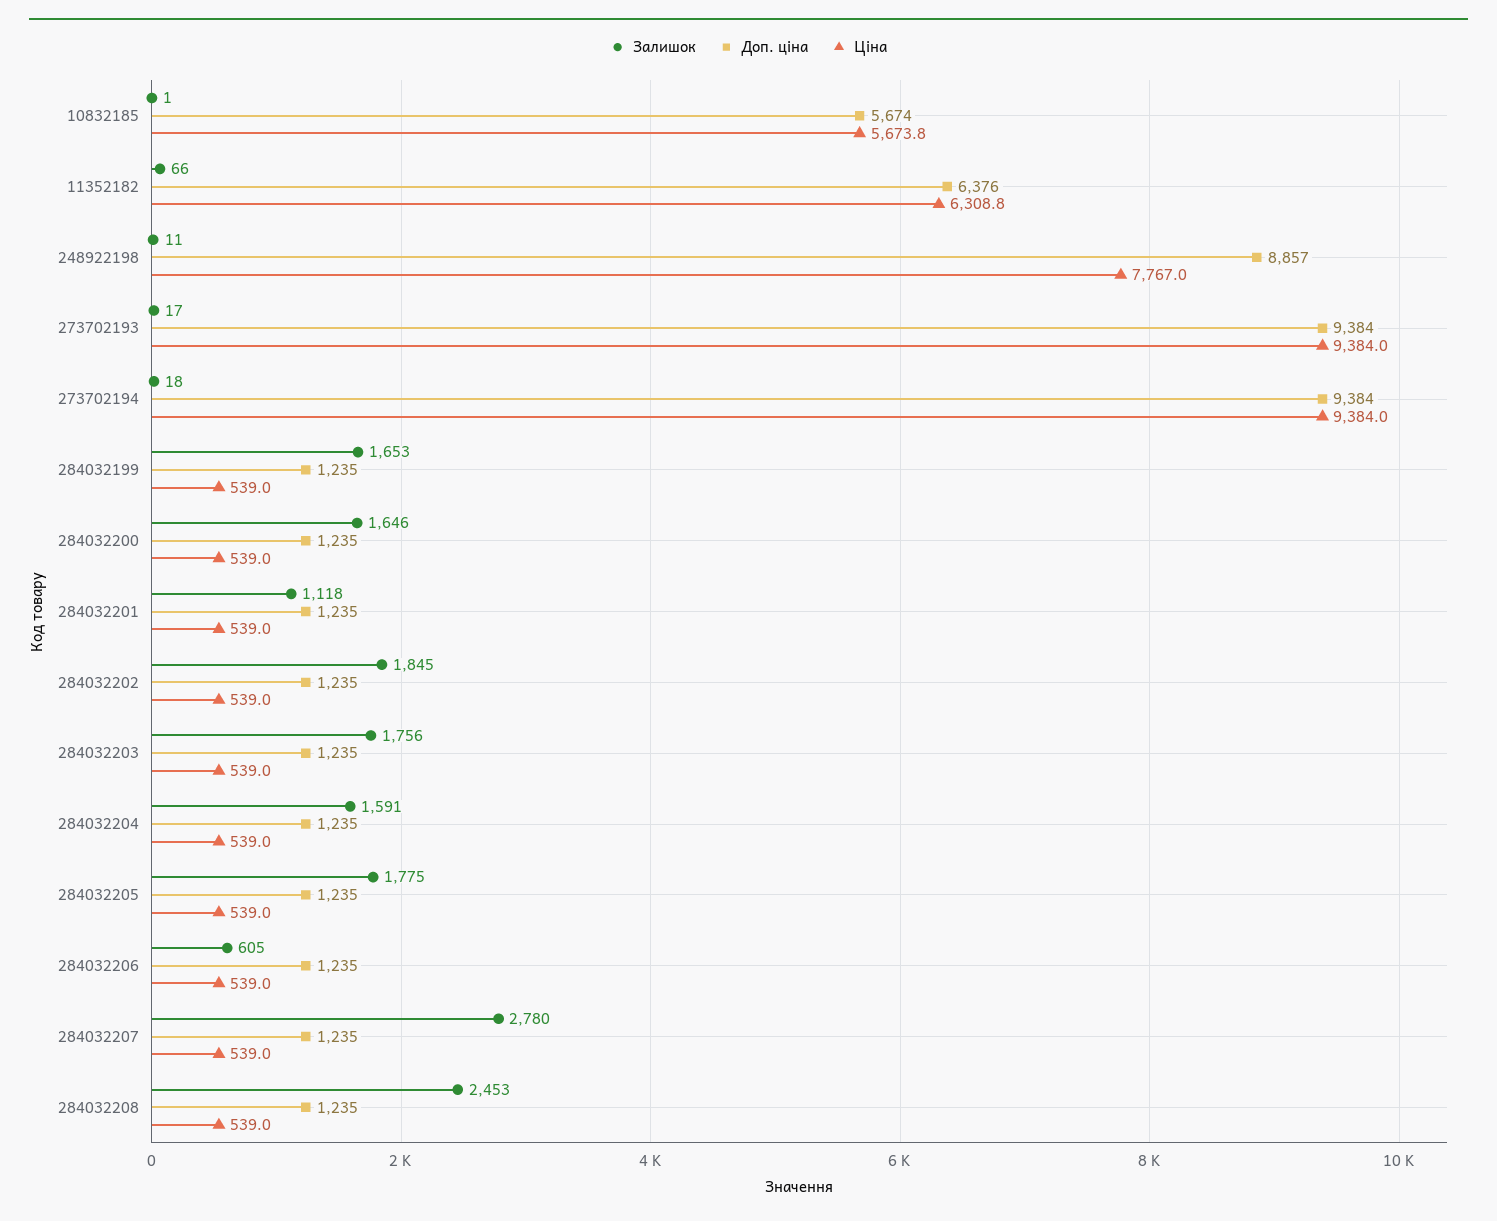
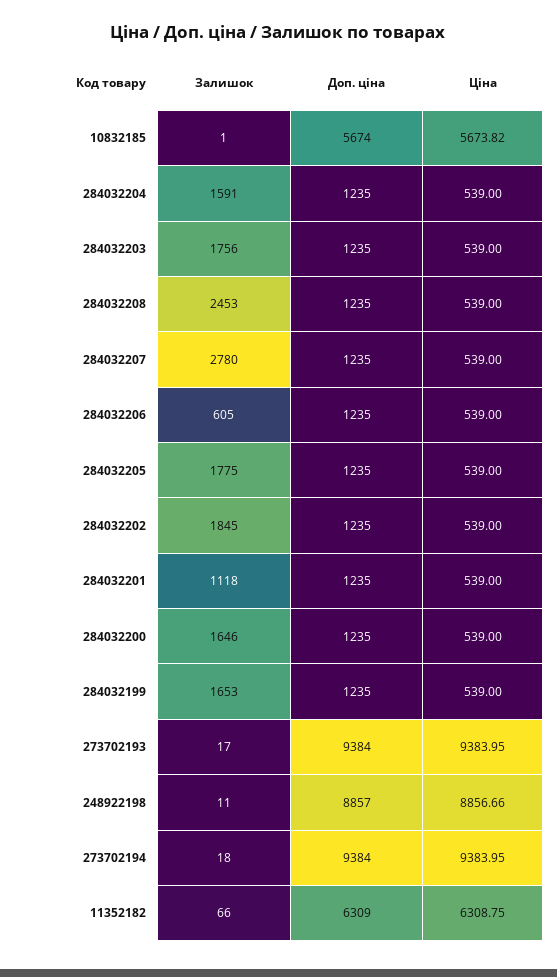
  {
    "Залишок": {
      "10832185": 1,
      "11352182": 66,
      "248922198": 11,
      "273702193": 17,
      "273702194": 18,
      "284032199": 1653,
      "284032200": 1646,
      "284032201": 1118,
      "284032202": 1845,
      "284032203": 1756,
      "284032204": 1591,
      "284032205": 1775,
      "284032206": 605,
      "284032207": 2780,
      "284032208": 2453
    },
    "Доп. ціна": {
      "10832185": 5674,
-     "11352182": 6376,
+     "11352182": 6309,
      "248922198": 8857,
      "273702193": 9384,
      "273702194": 9384,
      "284032199": 1235,
      "284032200": 1235,
      "284032201": 1235,
      "284032202": 1235,
      "284032203": 1235,
      "284032204": 1235,
      "284032205": 1235,
      "284032206": 1235,
      "284032207": 1235,
      "284032208": 1235
    },
    "Ціна": {
      "10832185": 5673.82,
      "11352182": 6308.75,
-     "248922198": 7767,
+     "248922198": 8856.66,
      "273702193": 9383.95,
      "273702194": 9383.95,
      "284032199": 539,
      "284032200": 539,
      "284032201": 539,
      "284032202": 539,
      "284032203": 539,
      "284032204": 539,
      "284032205": 539,
      "284032206": 539,
      "284032207": 539,
      "284032208": 539
    }
  }

